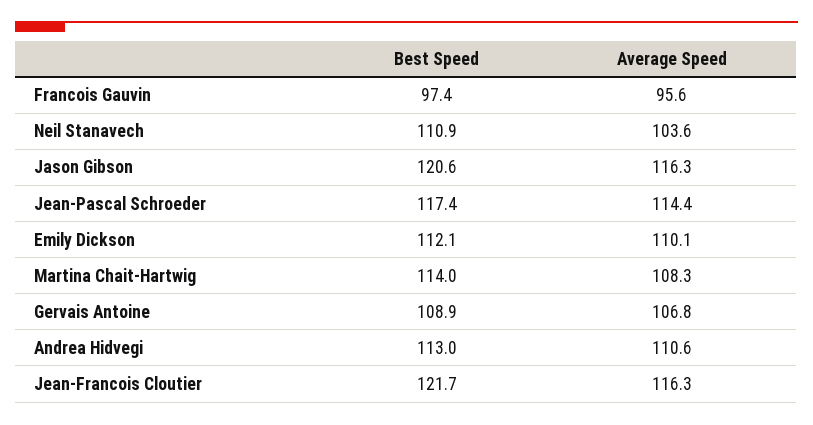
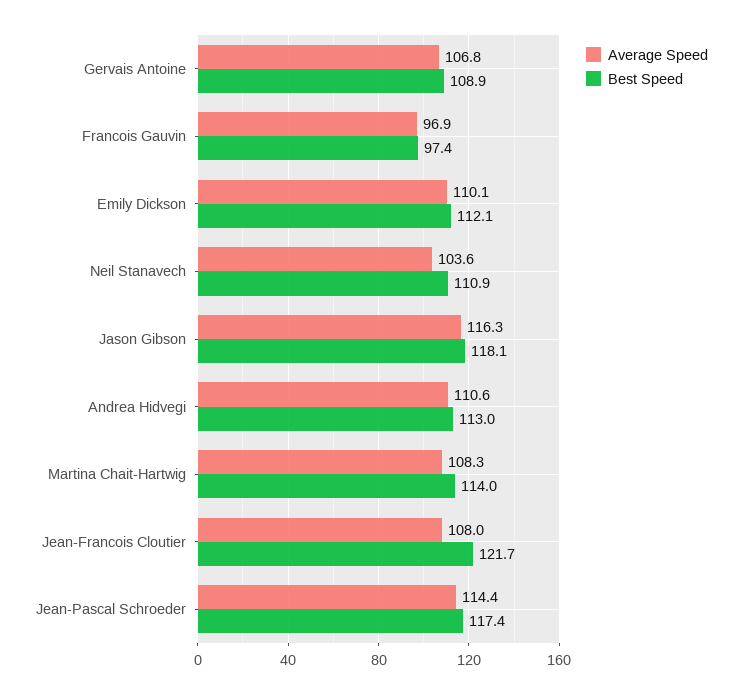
  {
    "Best Speed": {
      "Francois Gauvin": 97.4,
      "Neil Stanavech": 110.9,
-     "Jason Gibson": 120.6,
+     "Jason Gibson": 118.1,
      "Jean-Pascal Schroeder": 117.4,
      "Emily Dickson": 112.1,
      "Martina Chait-Hartwig": 114,
      "Gervais Antoine": 108.9,
      "Andrea Hidvegi": 113,
      "Jean-Francois Cloutier": 121.7
    },
    "Average Speed": {
-     "Francois Gauvin": 95.6,
+     "Francois Gauvin": 96.9,
      "Neil Stanavech": 103.6,
      "Jason Gibson": 116.3,
      "Jean-Pascal Schroeder": 114.4,
      "Emily Dickson": 110.1,
      "Martina Chait-Hartwig": 108.3,
      "Gervais Antoine": 106.8,
      "Andrea Hidvegi": 110.6,
-     "Jean-Francois Cloutier": 116.3
+     "Jean-Francois Cloutier": 108
    }
  }

